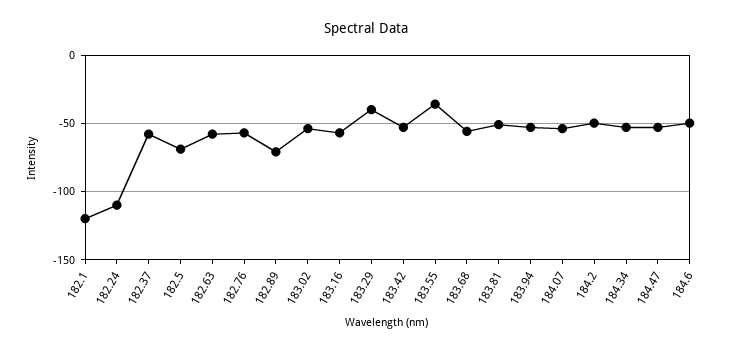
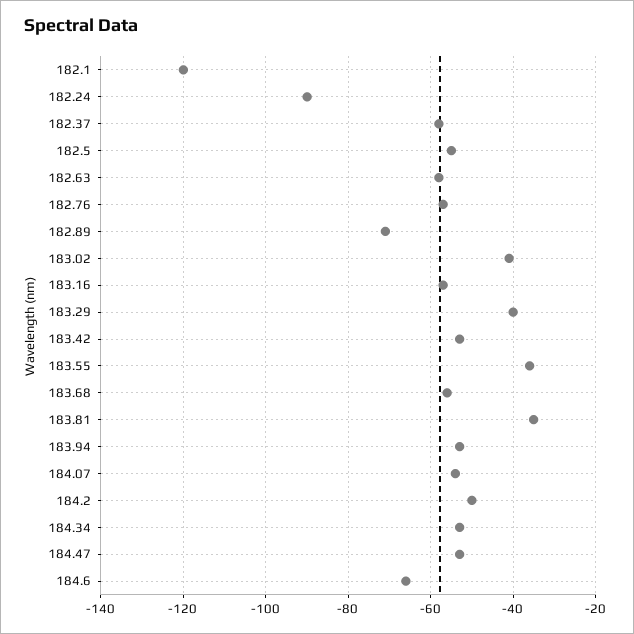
  {
    "182.1": -120,
-   "182.24": -110,
+   "182.24": -90,
    "182.37": -60,
-   "182.5": -70,
+   "182.5": -55,
    "182.63": -60,
    "182.76": -55,
    "182.89": -70,
-   "183.02": -55,
+   "183.02": -40,
    "183.16": -55,
    "183.29": -40,
    "183.42": -55,
    "183.55": -35,
    "183.68": -55,
-   "183.81": -50,
+   "183.81": -35,
    "183.94": -55,
    "184.07": -55,
    "184.2": -50,
    "184.34": -55,
    "184.47": -55,
-   "184.6": -50
+   "184.6": -65
  }

